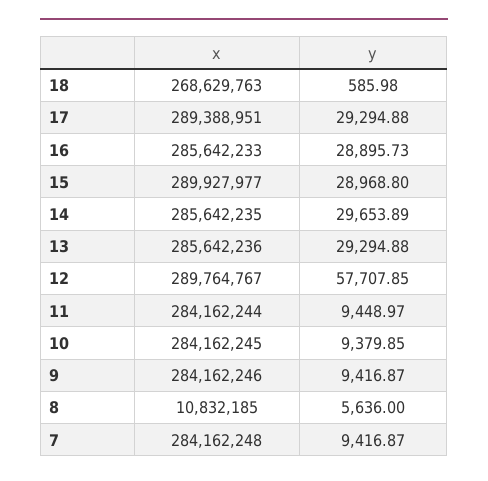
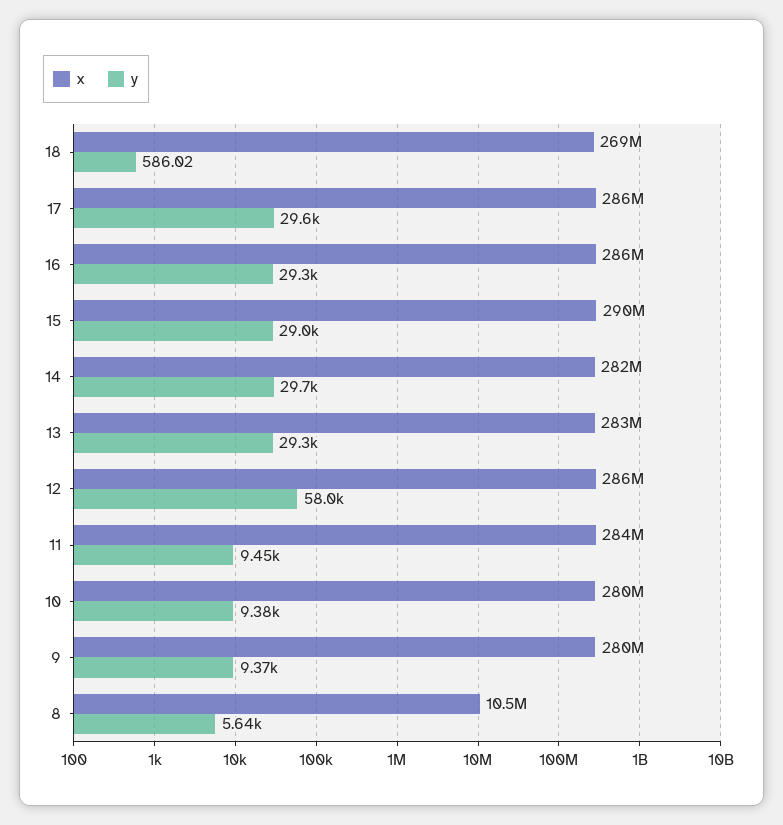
  {
    "x": {
      "18": 268629763,
-     "17": 289388951,
+     "17": 286000000,
      "16": 285642233,
      "15": 289927977,
-     "14": 285642235,
+     "14": 282000000,
-     "13": 285642236,
+     "13": 283000000,
-     "12": 289764767,
+     "12": 286000000,
      "11": 284162244,
-     "10": 284162245,
+     "10": 280000000,
-     "9": 284162246,
+     "9": 280000000,
-     "8": 10832185,
+     "8": 10500000
-     "7": 284162248
    },
    "y": {
-     "18": 585.98,
+     "18": 586.02,
-     "17": 29294.88,
+     "17": 29600,
-     "16": 28895.73,
+     "16": 29300,
      "15": 28968.8,
      "14": 29653.89,
      "13": 29294.88,
-     "12": 57707.85,
+     "12": 58000,
      "11": 9448.97,
      "10": 9379.85,
-     "9": 9416.87,
+     "9": 9370,
-     "8": 5636,
+     "8": 5636
-     "7": 9416.87
    }
  }

